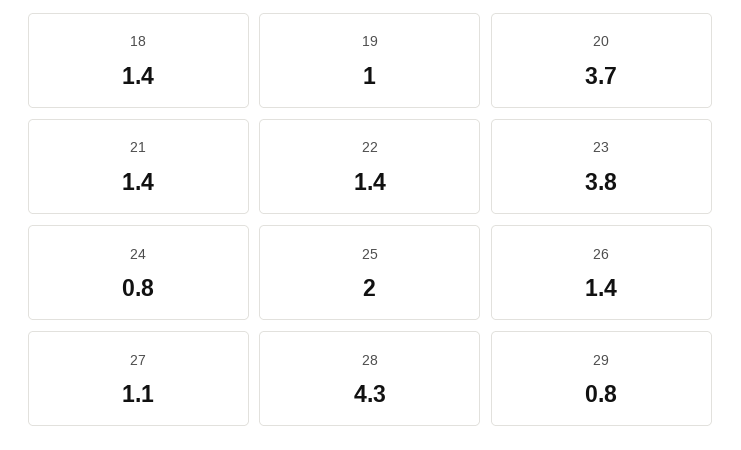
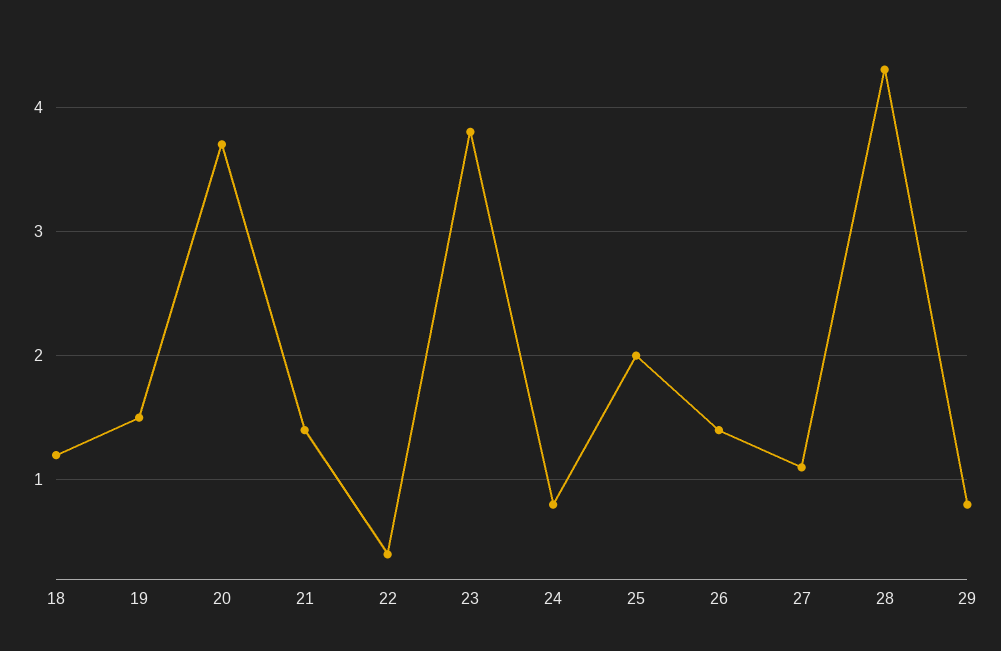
  {
-   "18": 1.4,
+   "18": 1.2,
-   "19": 1,
+   "19": 1.5,
    "20": 3.7,
    "21": 1.4,
-   "22": 1.4,
+   "22": 0.4,
    "23": 3.8,
    "24": 0.8,
    "25": 2,
    "26": 1.4,
    "27": 1.1,
    "28": 4.3,
    "29": 0.8
  }

